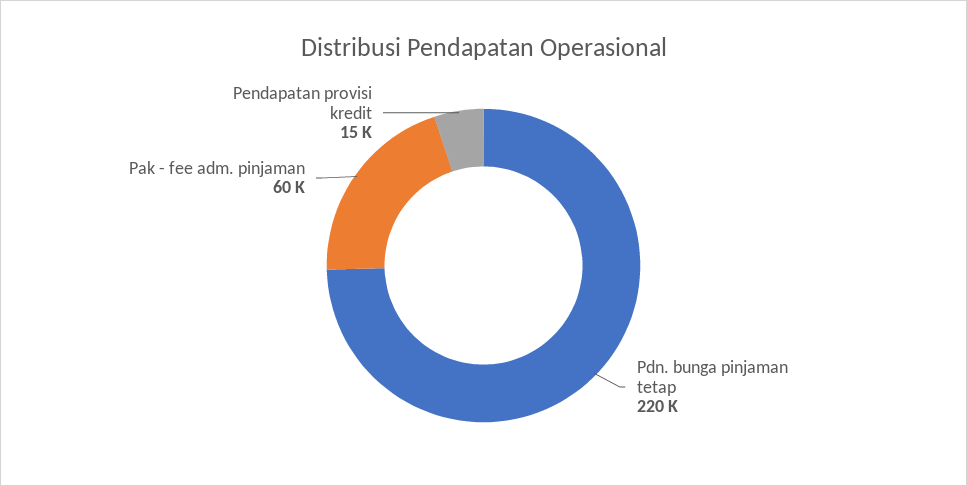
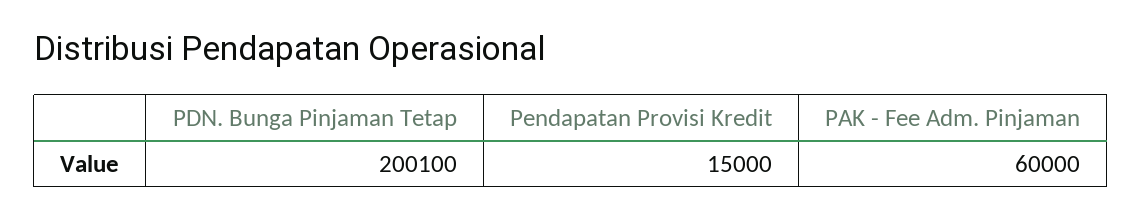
  {
-   "Pdn. bunga pinjaman tetap": 220000,
+   "Pdn. bunga pinjaman tetap": 200100,
    "Pak - fee adm. pinjaman": 60000,
    "Pendapatan provisi kredit": 15000
  }

